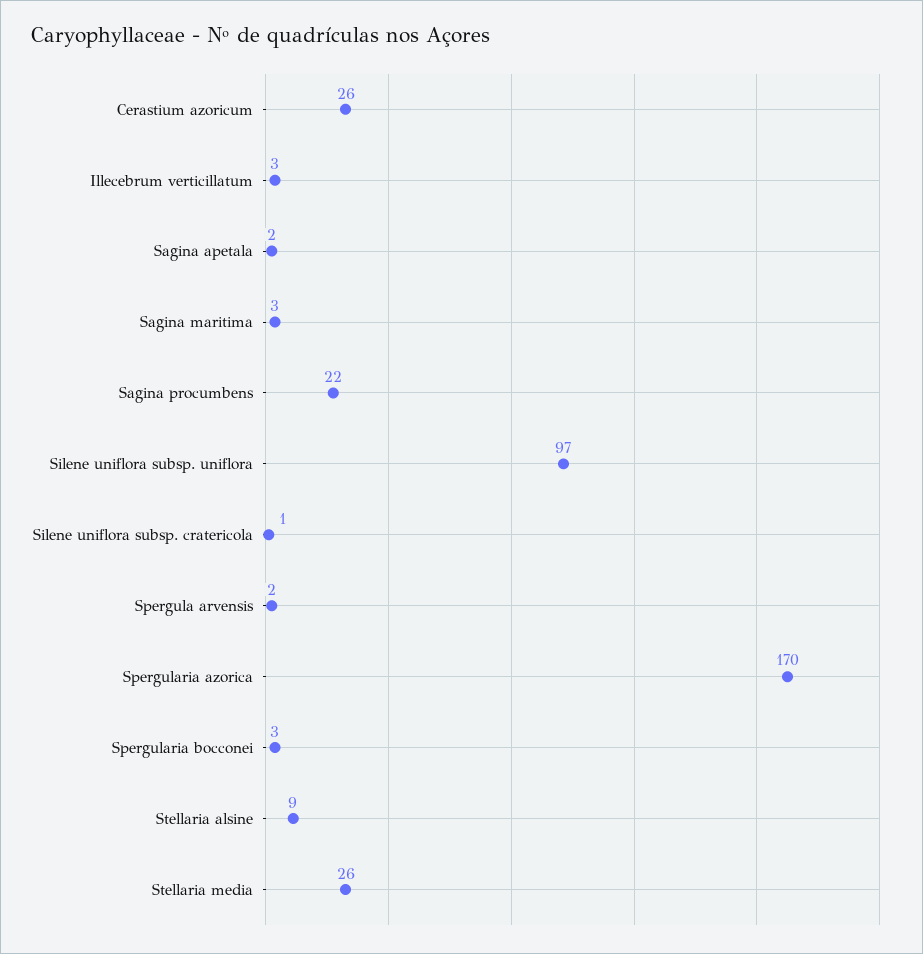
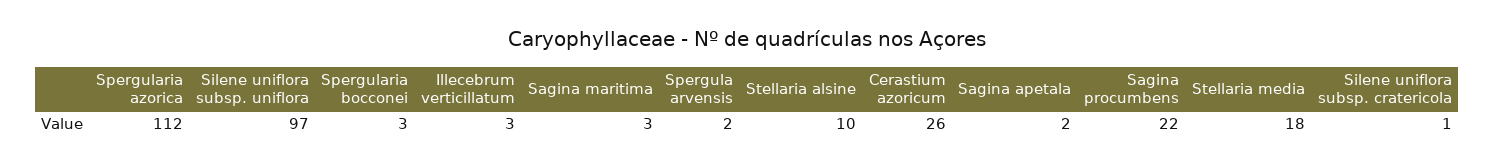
  {
    "Cerastium azoricum": 26,
    "Illecebrum verticillatum": 3,
    "Sagina apetala": 2,
    "Sagina maritima": 3,
    "Sagina procumbens": 22,
    "Silene uniflora subsp. uniflora": 97,
    "Silene uniflora subsp. cratericola": 1,
    "Spergula arvensis": 2,
-   "Spergularia azorica": 170,
+   "Spergularia azorica": 112,
    "Spergularia bocconei": 3,
-   "Stellaria alsine": 9,
+   "Stellaria alsine": 10,
-   "Stellaria media": 26
+   "Stellaria media": 18
  }

